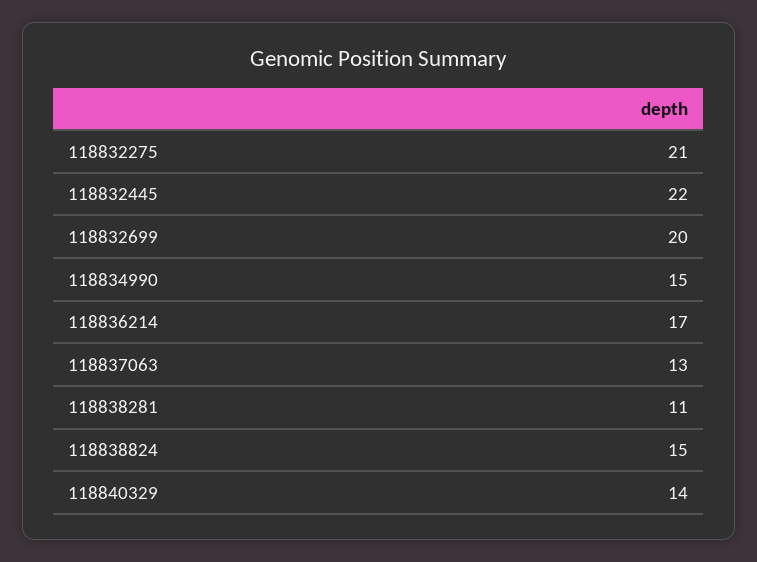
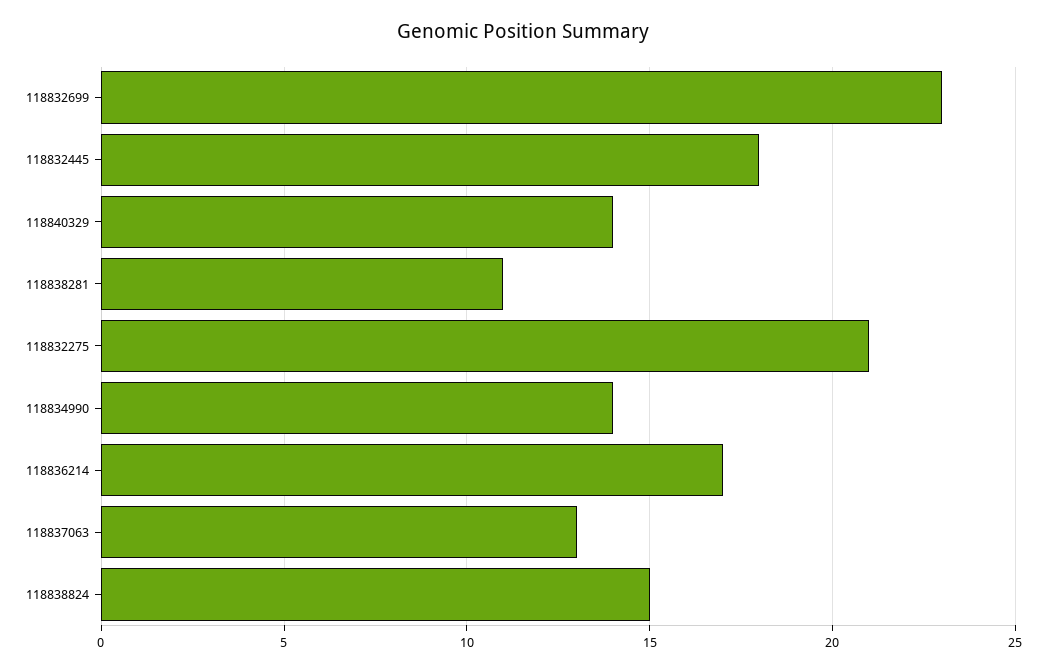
  {
    "118832275": 21,
-   "118832445": 22,
+   "118832445": 18,
-   "118832699": 20,
+   "118832699": 23,
-   "118834990": 15,
+   "118834990": 14,
    "118836214": 17,
    "118837063": 13,
    "118838281": 11,
    "118838824": 15,
    "118840329": 14
  }

